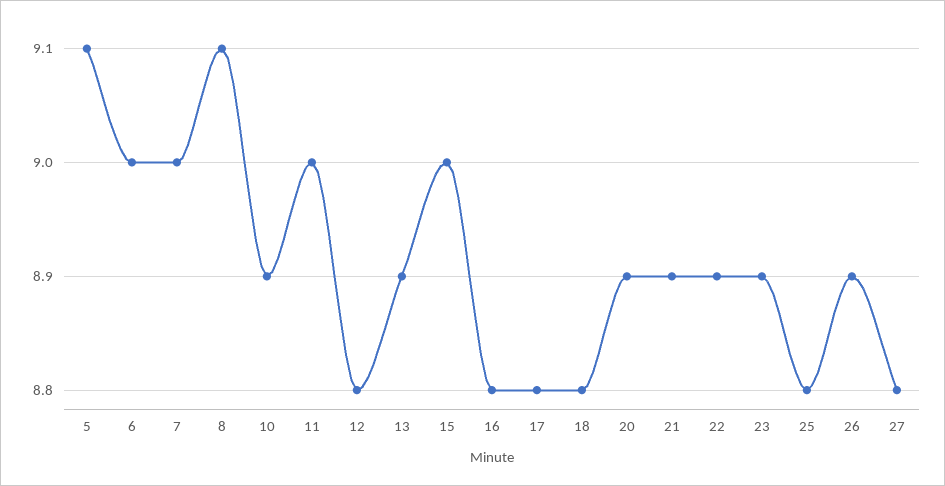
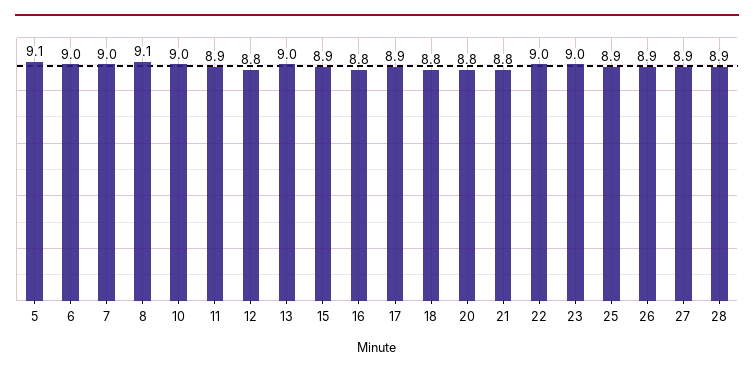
  {
    "5": 9.1,
    "6": 9,
    "7": 9,
    "8": 9.1,
-   "10": 8.9,
+   "10": 9,
-   "11": 9,
+   "11": 8.9,
    "12": 8.8,
-   "13": 8.9,
+   "13": 9,
-   "15": 9,
+   "15": 8.9,
    "16": 8.8,
-   "17": 8.8,
+   "17": 8.9,
    "18": 8.8,
-   "20": 8.9,
+   "20": 8.8,
-   "21": 8.9,
+   "21": 8.8,
-   "22": 8.9,
+   "22": 9,
-   "23": 8.9,
+   "23": 9,
-   "25": 8.8,
+   "25": 8.9,
    "26": 8.9,
-   "27": 8.8
+   "27": 8.9,
+   "28": 8.9
  }

